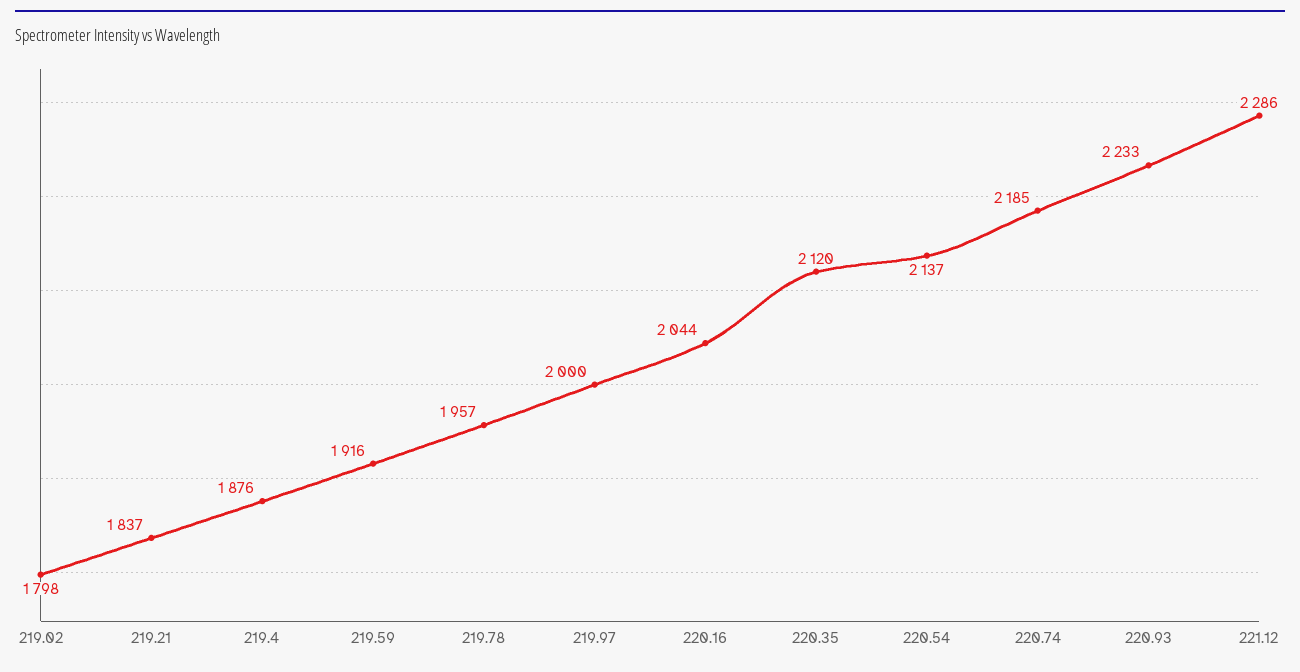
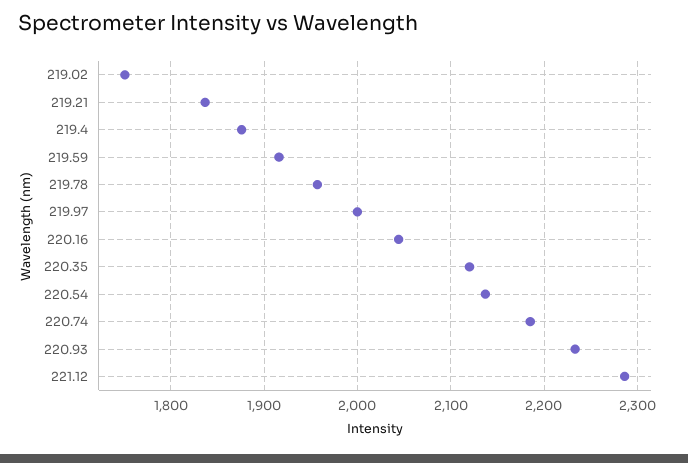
  {
-   "219.02": 1798,
+   "219.02": 1750,
    "219.21": 1837,
    "219.4": 1876,
    "219.59": 1916,
    "219.78": 1957,
    "219.97": 2000,
    "220.16": 2044,
    "220.35": 2120,
    "220.54": 2137,
    "220.74": 2185,
    "220.93": 2233,
    "221.12": 2286
  }

